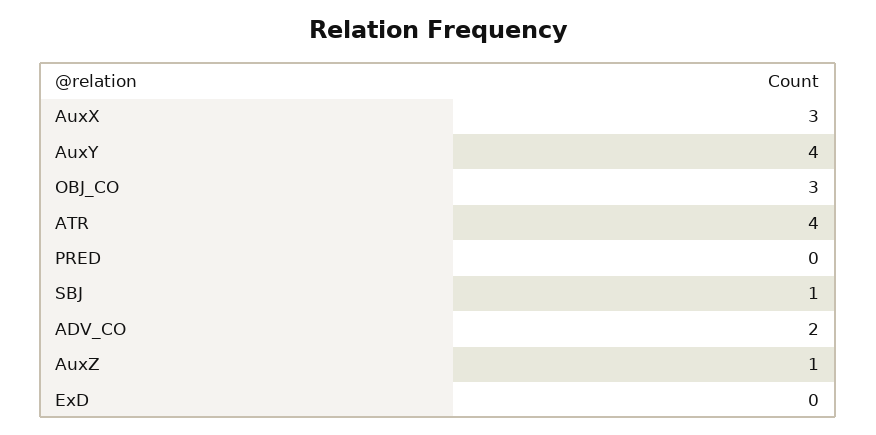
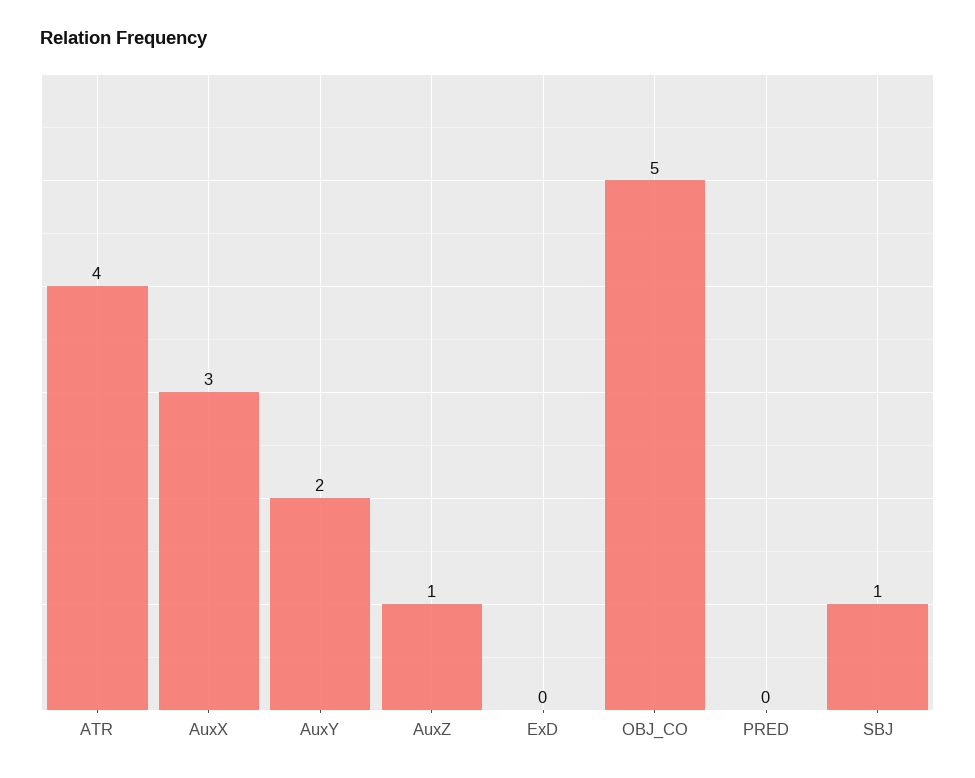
  {
    "AuxX": 3,
-   "AuxY": 4,
+   "AuxY": 2,
-   "OBJ_CO": 3,
+   "OBJ_CO": 5,
    "ATR": 4,
    "PRED": 0,
    "SBJ": 1,
-   "ADV_CO": 2,
    "AuxZ": 1,
    "ExD": 0
  }

